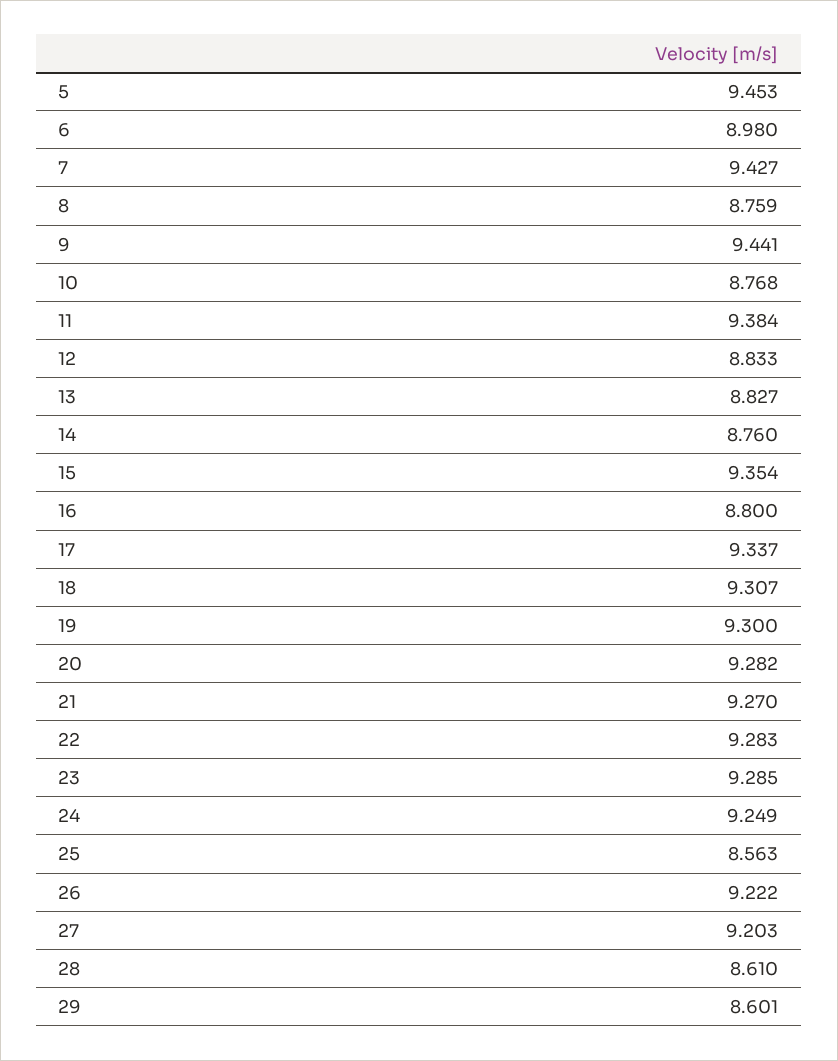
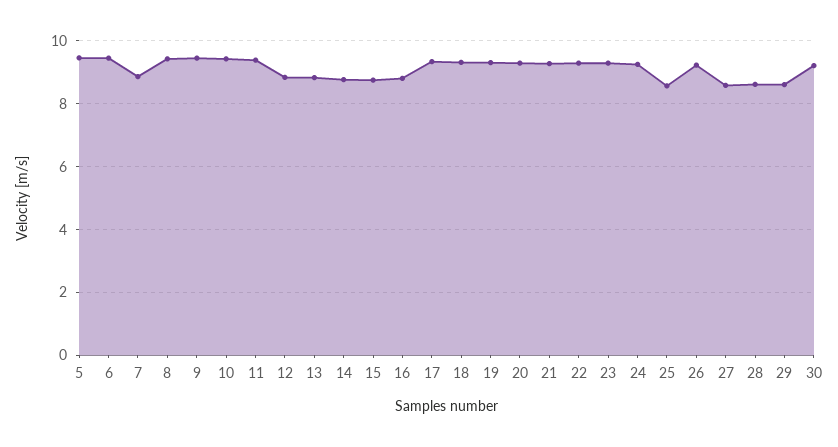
  {
    "5": 9.453,
-   "6": 8.98,
+   "6": 9.4,
-   "7": 9.427,
+   "7": 8.8,
-   "8": 8.759,
+   "8": 9.4,
    "9": 9.441,
-   "10": 8.768,
+   "10": 9.4,
    "11": 9.384,
    "12": 8.833,
    "13": 8.827,
    "14": 8.76,
-   "15": 9.354,
+   "15": 8.8,
    "16": 8.8,
    "17": 9.337,
    "18": 9.307,
    "19": 9.3,
    "20": 9.282,
    "21": 9.27,
    "22": 9.283,
    "23": 9.285,
    "24": 9.249,
    "25": 8.563,
    "26": 9.222,
-   "27": 9.203,
+   "27": 8.6,
    "28": 8.61,
-   "29": 8.601
+   "29": 8.601,
+   "30": 9.2
  }

